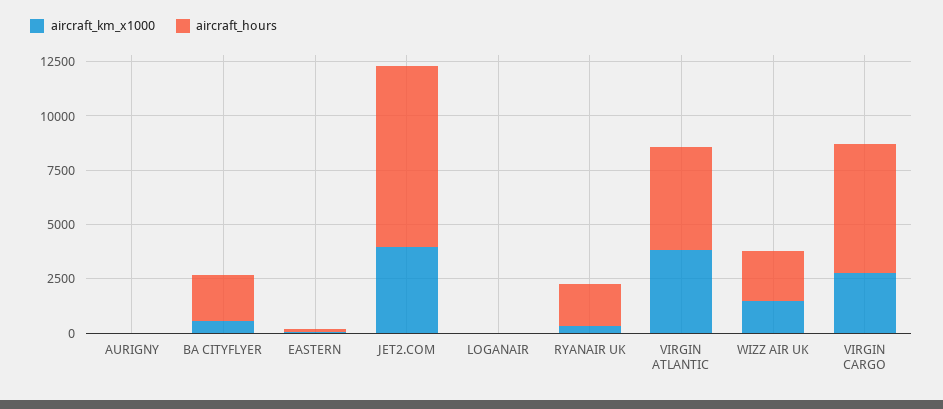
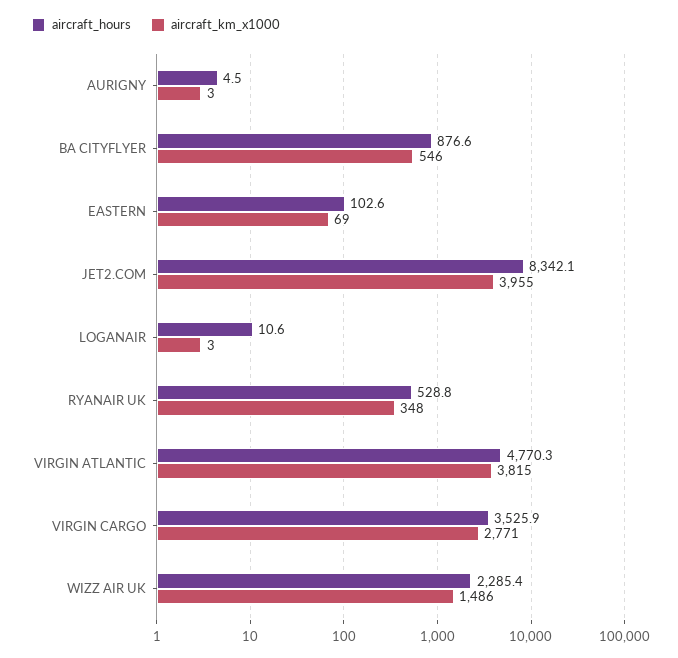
  {
    "aircraft_km_x1000": {
      "AURIGNY": 3,
      "BA CITYFLYER": 546,
      "EASTERN": 69,
      "JET2.COM": 3955,
      "LOGANAIR": 3,
      "RYANAIR UK": 348,
      "VIRGIN ATLANTIC": 3815,
      "WIZZ AIR UK": 1486,
      "VIRGIN CARGO": 2771
    },
    "aircraft_hours": {
      "AURIGNY": 4.5,
-     "BA CITYFLYER": 2000,
+     "BA CITYFLYER": 876.6,
      "EASTERN": 102.6,
      "JET2.COM": 8342.1,
      "LOGANAIR": 10.6,
-     "RYANAIR UK": 2000,
+     "RYANAIR UK": 528.8,
      "VIRGIN ATLANTIC": 4770.3,
      "WIZZ AIR UK": 2285.4,
-     "VIRGIN CARGO": 6000
+     "VIRGIN CARGO": 3525.9
    }
  }

